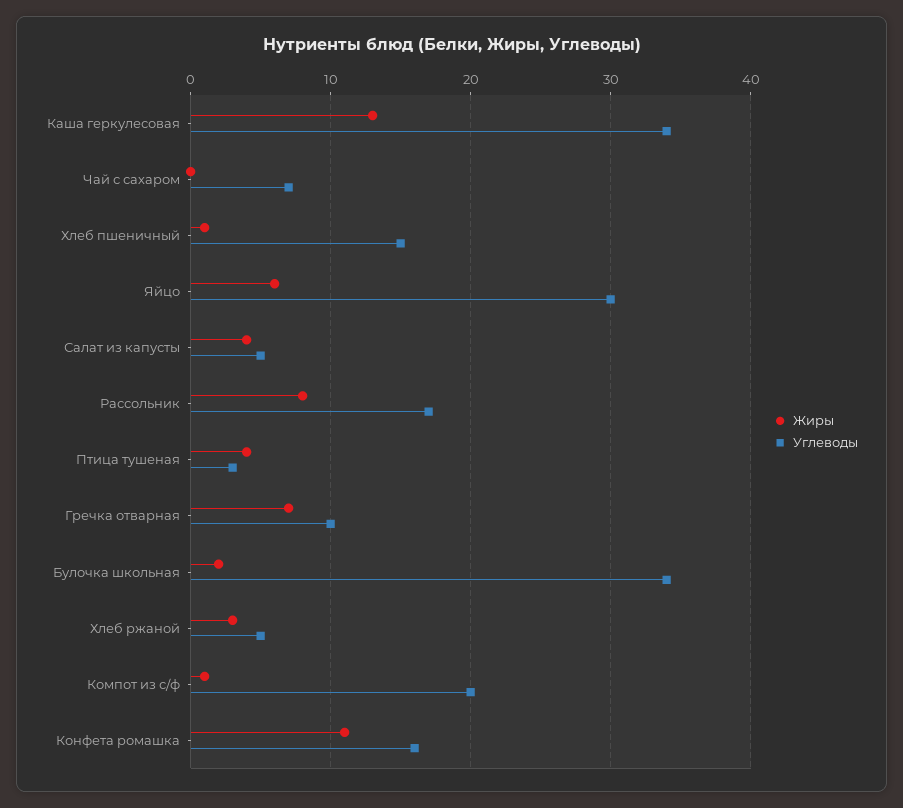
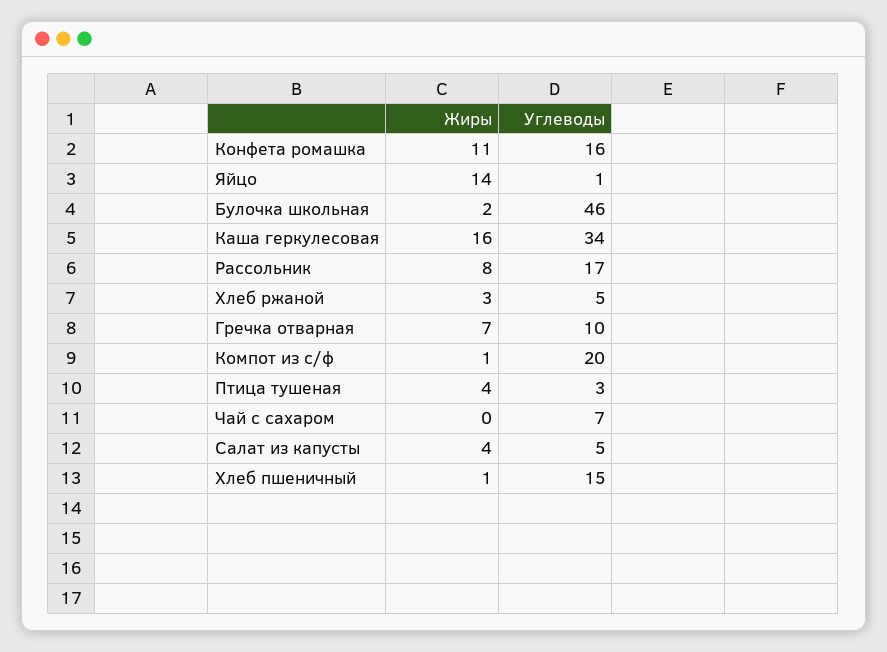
  {
    "Жиры": {
-     "Каша геркулесовая": 13,
+     "Каша геркулесовая": 16,
      "Чай с сахаром": 0,
      "Хлеб пшеничный": 1,
-     "Яйцо": 6,
+     "Яйцо": 14,
      "Салат из капусты": 4,
      "Рассольник": 8,
      "Птица тушеная": 4,
      "Гречка отварная": 7,
      "Булочка школьная": 2,
      "Хлеб ржаной": 3,
      "Компот из с/ф": 1,
      "Конфета ромашка": 11
    },
    "Углеводы": {
      "Каша геркулесовая": 34,
      "Чай с сахаром": 7,
      "Хлеб пшеничный": 15,
-     "Яйцо": 30,
+     "Яйцо": 1,
      "Салат из капусты": 5,
      "Рассольник": 17,
      "Птица тушеная": 3,
      "Гречка отварная": 10,
-     "Булочка школьная": 34,
+     "Булочка школьная": 46,
      "Хлеб ржаной": 5,
      "Компот из с/ф": 20,
      "Конфета ромашка": 16
    }
  }

